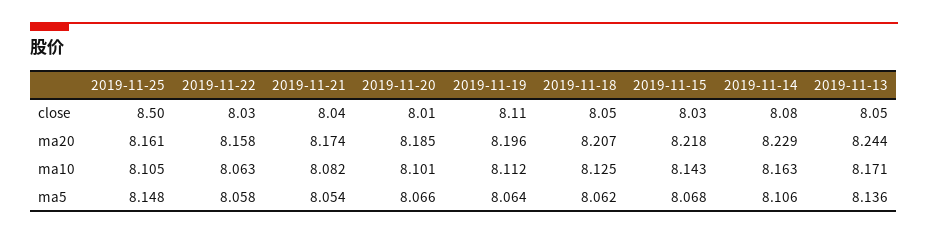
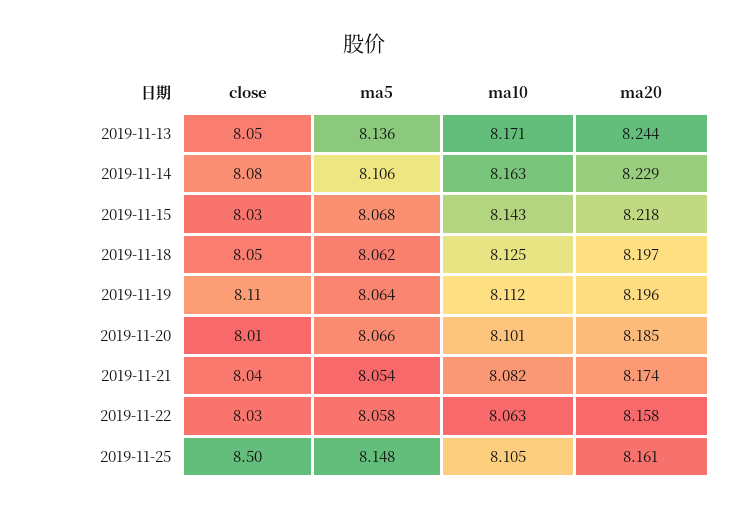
  {
    "2019-11-25": {
      "close": 8.5,
      "ma20": 8.161,
      "ma10": 8.105,
      "ma5": 8.148
    },
    "2019-11-22": {
      "close": 8.03,
      "ma20": 8.158,
      "ma10": 8.063,
      "ma5": 8.058
    },
    "2019-11-21": {
      "close": 8.04,
      "ma20": 8.174,
      "ma10": 8.082,
      "ma5": 8.054
    },
    "2019-11-20": {
      "close": 8.01,
      "ma20": 8.185,
      "ma10": 8.101,
      "ma5": 8.066
    },
    "2019-11-19": {
      "close": 8.11,
      "ma20": 8.196,
      "ma10": 8.112,
      "ma5": 8.064
    },
    "2019-11-18": {
      "close": 8.05,
-     "ma20": 8.207,
+     "ma20": 8.197,
      "ma10": 8.125,
      "ma5": 8.062
    },
    "2019-11-15": {
      "close": 8.03,
      "ma20": 8.218,
      "ma10": 8.143,
      "ma5": 8.068
    },
    "2019-11-14": {
      "close": 8.08,
      "ma20": 8.229,
      "ma10": 8.163,
      "ma5": 8.106
    },
    "2019-11-13": {
      "close": 8.05,
      "ma20": 8.244,
      "ma10": 8.171,
      "ma5": 8.136
    }
  }

